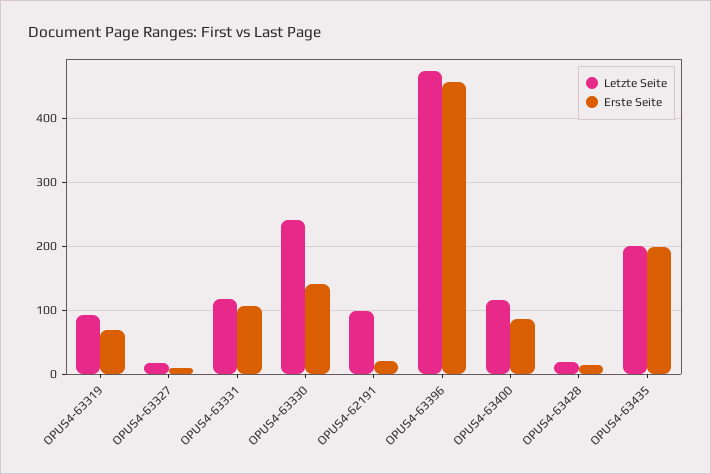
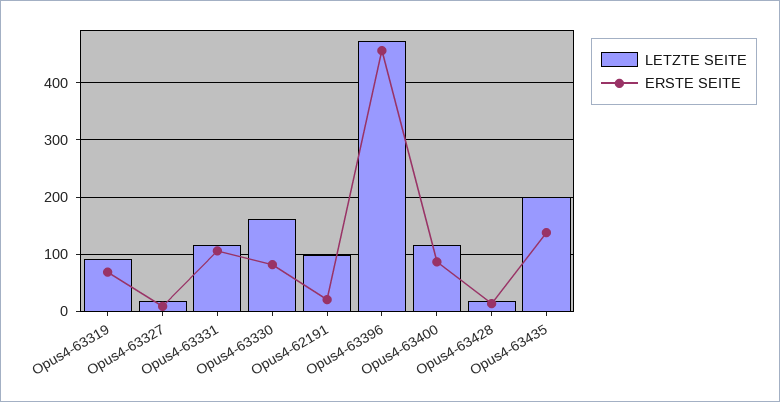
  {
    "Letzte Seite": {
      "OPUS4-63319": 90,
      "OPUS4-63327": 20,
      "OPUS4-63331": 120,
-     "OPUS4-63330": 240,
+     "OPUS4-63330": 160,
      "OPUS4-62191": 100,
      "OPUS4-63396": 470,
      "OPUS4-63400": 120,
      "OPUS4-63428": 20,
      "OPUS4-63435": 200
    },
    "Erste Seite": {
      "OPUS4-63319": 70,
      "OPUS4-63327": 10,
      "OPUS4-63331": 110,
-     "OPUS4-63330": 140,
+     "OPUS4-63330": 80,
      "OPUS4-62191": 20,
      "OPUS4-63396": 460,
      "OPUS4-63400": 90,
      "OPUS4-63428": 10,
-     "OPUS4-63435": 200
+     "OPUS4-63435": 140
    }
  }

